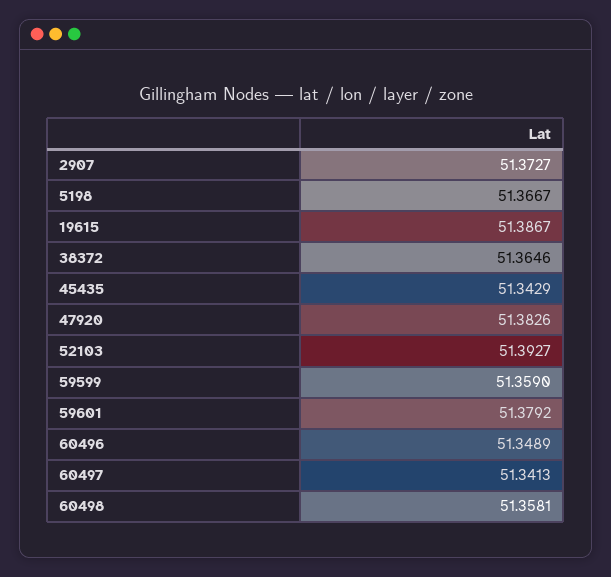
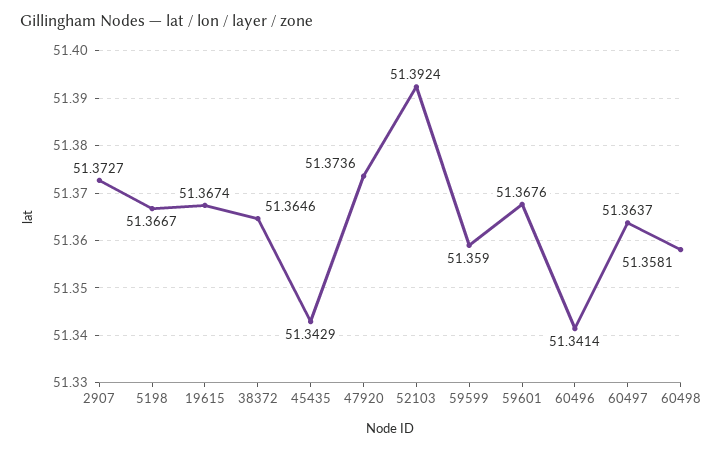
  {
    "2907": 51.3727,
    "5198": 51.3667,
-   "19615": 51.3867,
+   "19615": 51.3674,
    "38372": 51.3646,
    "45435": 51.3429,
-   "47920": 51.3826,
+   "47920": 51.3736,
-   "52103": 51.3927,
+   "52103": 51.3924,
    "59599": 51.359,
-   "59601": 51.3792,
+   "59601": 51.3676,
-   "60496": 51.3489,
+   "60496": 51.3414,
-   "60497": 51.3413,
+   "60497": 51.3637,
    "60498": 51.3581
  }

